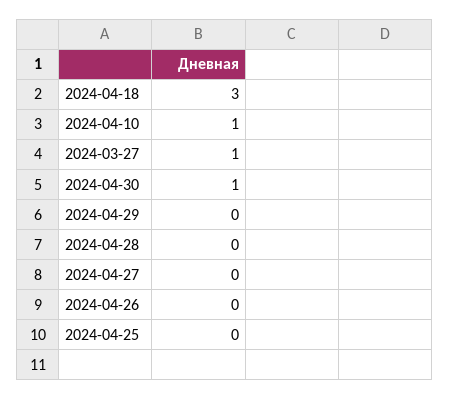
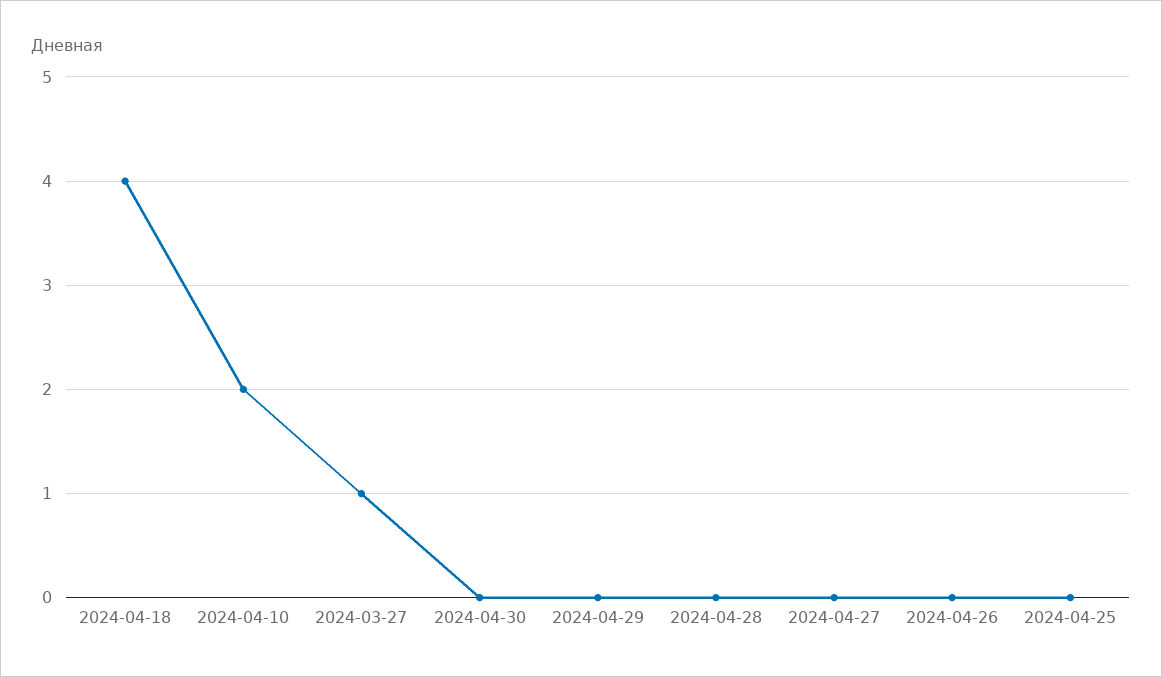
  {
-   "2024-04-18": 3,
+   "2024-04-18": 4,
-   "2024-04-10": 1,
+   "2024-04-10": 2,
    "2024-03-27": 1,
-   "2024-04-30": 1,
+   "2024-04-30": 0,
    "2024-04-29": 0,
    "2024-04-28": 0,
    "2024-04-27": 0,
    "2024-04-26": 0,
    "2024-04-25": 0
  }

